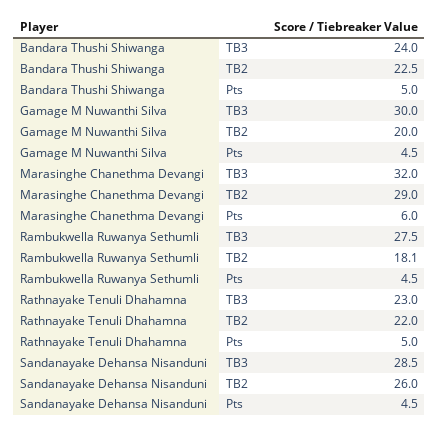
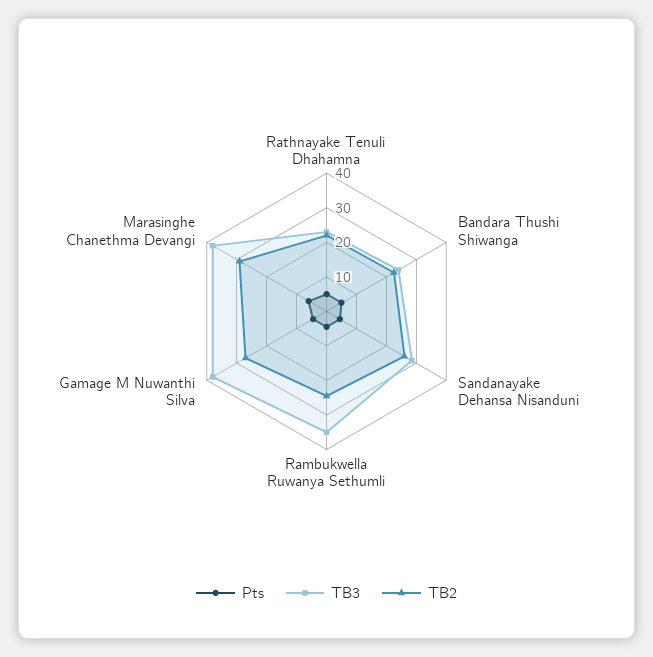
  {
    "TB3": {
      "Bandara Thushi Shiwanga": 24,
-     "Gamage M Nuwanthi Silva": 30,
+     "Gamage M Nuwanthi Silva": 37.5,
-     "Marasinghe Chanethma Devangi": 32,
+     "Marasinghe Chanethma Devangi": 37.5,
-     "Rambukwella Ruwanya Sethumli": 27.5,
+     "Rambukwella Ruwanya Sethumli": 35,
      "Rathnayake Tenuli Dhahamna": 23,
      "Sandanayake Dehansa Nisanduni": 28.5
    },
    "TB2": {
      "Bandara Thushi Shiwanga": 22.5,
-     "Gamage M Nuwanthi Silva": 20,
+     "Gamage M Nuwanthi Silva": 27.5,
      "Marasinghe Chanethma Devangi": 29,
-     "Rambukwella Ruwanya Sethumli": 18.1,
+     "Rambukwella Ruwanya Sethumli": 25,
      "Rathnayake Tenuli Dhahamna": 22,
      "Sandanayake Dehansa Nisanduni": 26
    },
    "Pts": {
      "Bandara Thushi Shiwanga": 5,
      "Gamage M Nuwanthi Silva": 4.5,
      "Marasinghe Chanethma Devangi": 6,
      "Rambukwella Ruwanya Sethumli": 4.5,
      "Rathnayake Tenuli Dhahamna": 5,
      "Sandanayake Dehansa Nisanduni": 4.5
    }
  }

